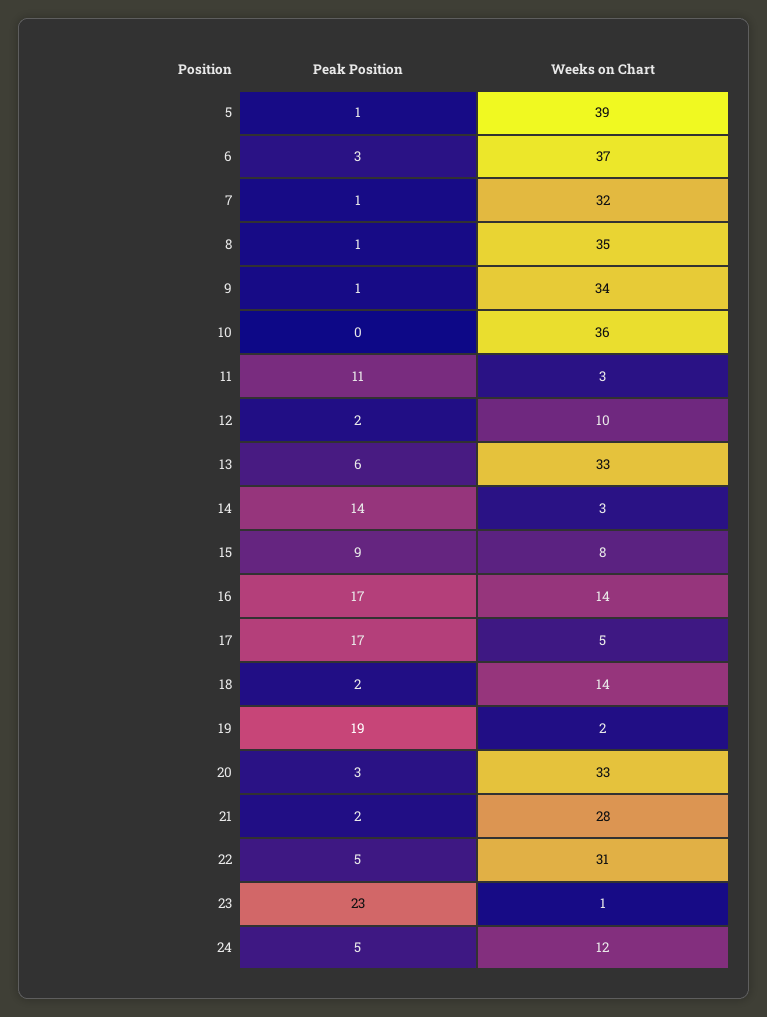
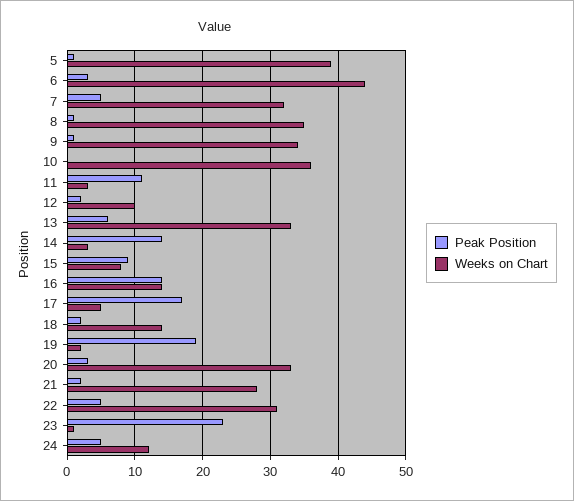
  {
    "Peak Position": {
      "5": 1,
      "6": 3,
-     "7": 1,
+     "7": 5,
      "8": 1,
      "9": 1,
      "10": 0,
      "11": 11,
      "12": 2,
      "13": 6,
      "14": 14,
      "15": 9,
-     "16": 17,
+     "16": 14,
      "17": 17,
      "18": 2,
      "19": 19,
      "20": 3,
      "21": 2,
      "22": 5,
      "23": 23,
      "24": 5
    },
    "Weeks on Chart": {
      "5": 39,
-     "6": 37,
+     "6": 44,
      "7": 32,
      "8": 35,
      "9": 34,
      "10": 36,
      "11": 3,
      "12": 10,
      "13": 33,
      "14": 3,
      "15": 8,
      "16": 14,
      "17": 5,
      "18": 14,
      "19": 2,
      "20": 33,
      "21": 28,
      "22": 31,
      "23": 1,
      "24": 12
    }
  }

